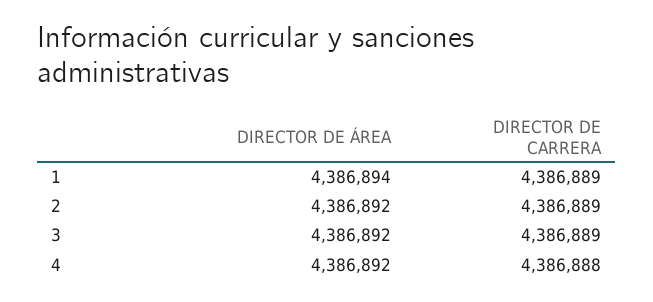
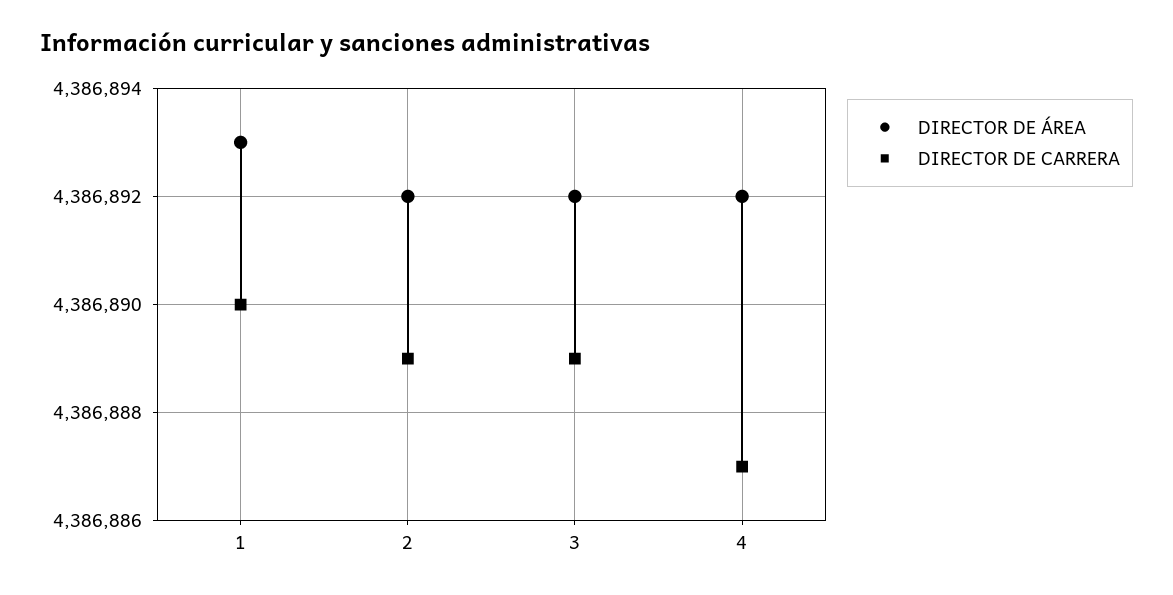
  {
    "DIRECTOR DE ÁREA": {
-     "1": 4386894,
+     "1": 4386893,
      "2": 4386892,
      "3": 4386892,
      "4": 4386892
    },
    "DIRECTOR DE CARRERA": {
-     "1": 4386889,
+     "1": 4386890,
      "2": 4386889,
      "3": 4386889,
-     "4": 4386888
+     "4": 4386887
    }
  }

